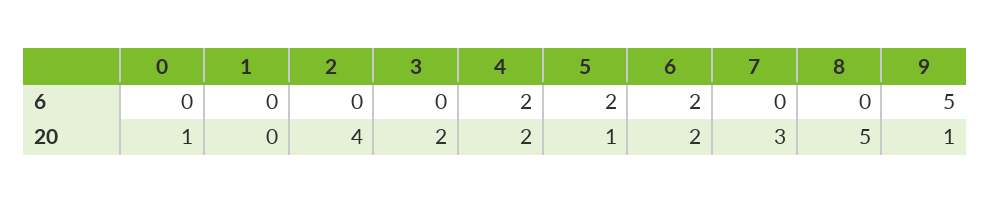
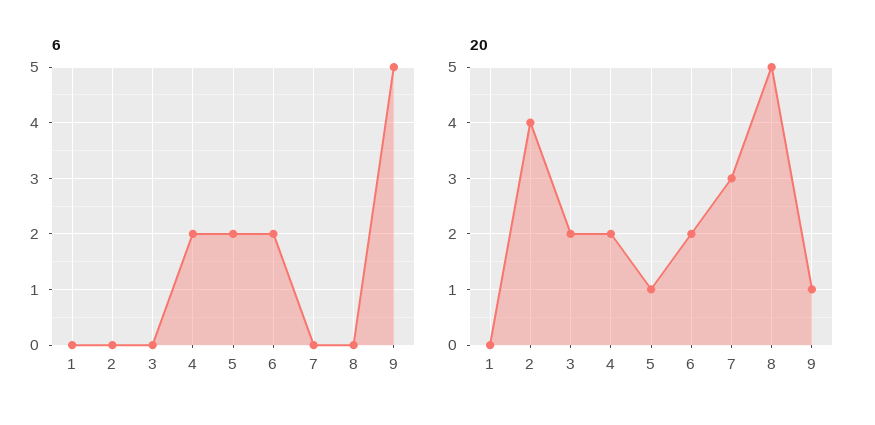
  {
    "6": {
-     "0": 0,
      "1": 0,
      "2": 0,
      "3": 0,
      "4": 2,
      "5": 2,
      "6": 2,
      "7": 0,
      "8": 0,
      "9": 5
    },
    "20": {
-     "0": 1,
      "1": 0,
      "2": 4,
      "3": 2,
      "4": 2,
      "5": 1,
      "6": 2,
      "7": 3,
      "8": 5,
      "9": 1
    }
  }

